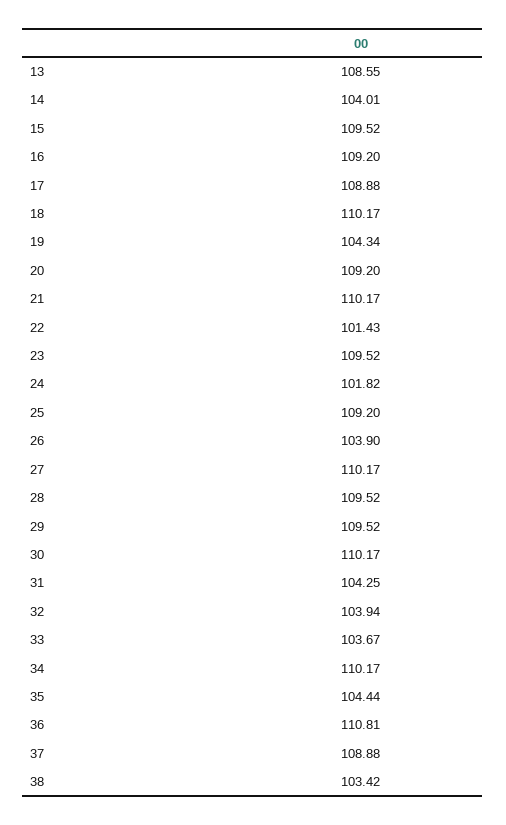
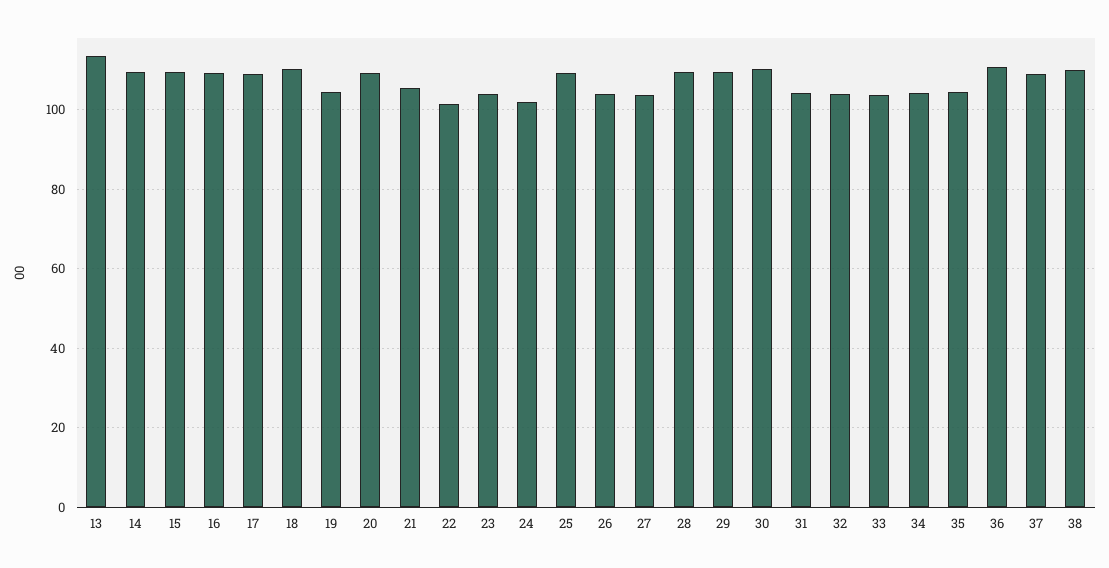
  {
-   "13": 108.55,
+   "13": 114,
-   "14": 104.01,
+   "14": 110,
    "15": 109.52,
    "16": 109.2,
    "17": 108.88,
    "18": 110.17,
    "19": 104.34,
    "20": 109.2,
-   "21": 110.17,
+   "21": 106,
    "22": 101.43,
-   "23": 109.52,
+   "23": 104,
    "24": 101.82,
    "25": 109.2,
    "26": 103.9,
-   "27": 110.17,
+   "27": 104,
    "28": 109.52,
    "29": 109.52,
    "30": 110.17,
    "31": 104.25,
    "32": 103.94,
    "33": 103.67,
-   "34": 110.17,
+   "34": 104,
    "35": 104.44,
    "36": 110.81,
    "37": 108.88,
-   "38": 103.42
+   "38": 110
  }

